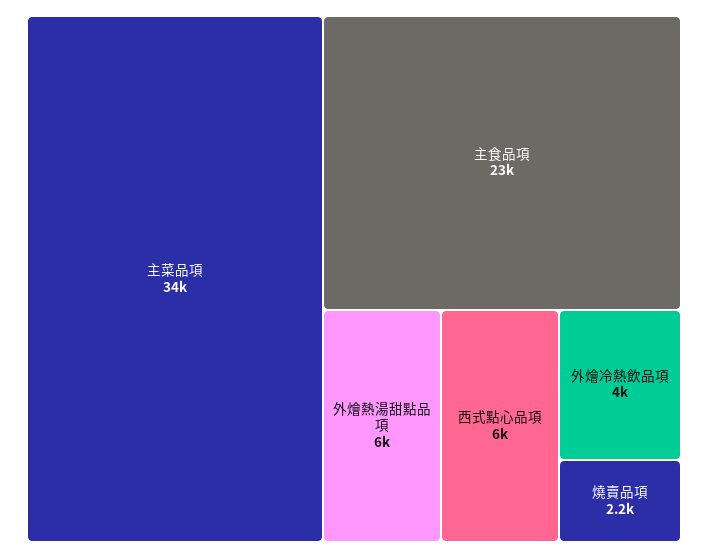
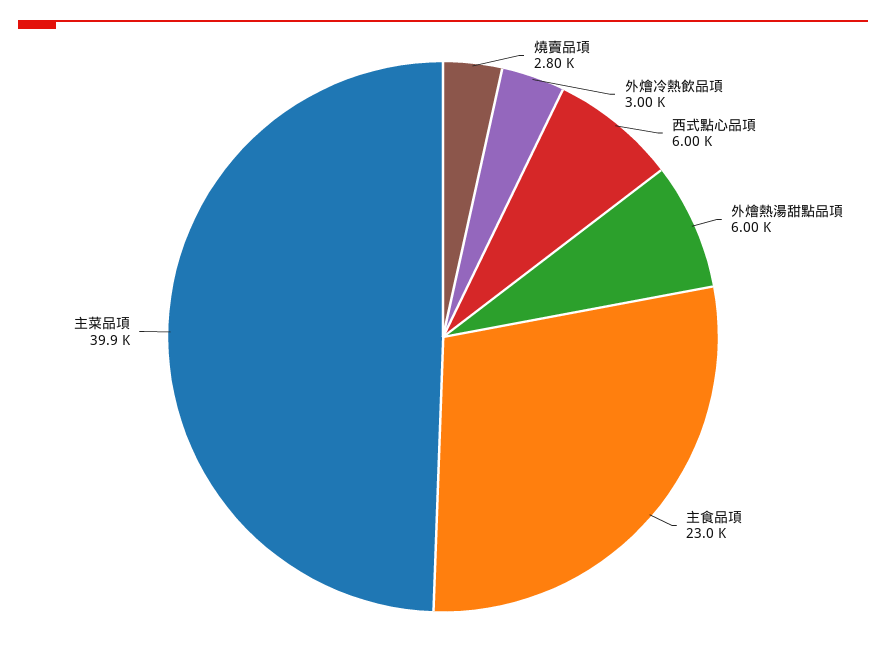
  {
-   "主菜品項": 34000,
+   "主菜品項": 39900,
    "主食品項": 23000,
    "外燴熱湯甜點品項": 6000,
    "西式點心品項": 6000,
-   "外燴冷熱飲品項": 4000,
+   "外燴冷熱飲品項": 3000,
-   "燒賣品項": 2200
+   "燒賣品項": 2800
  }

